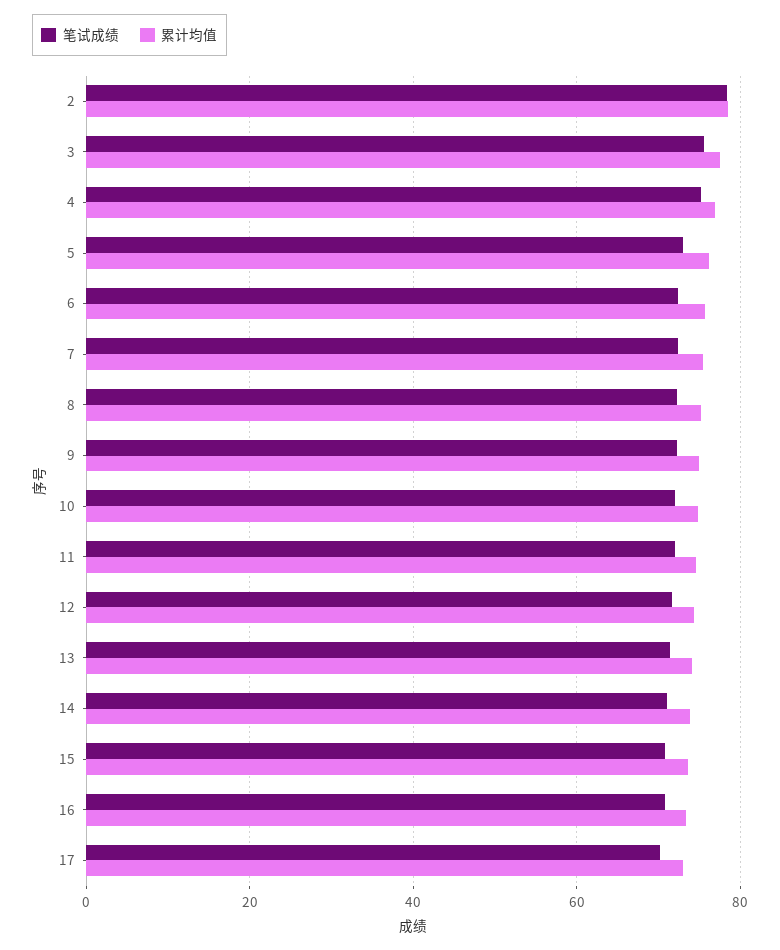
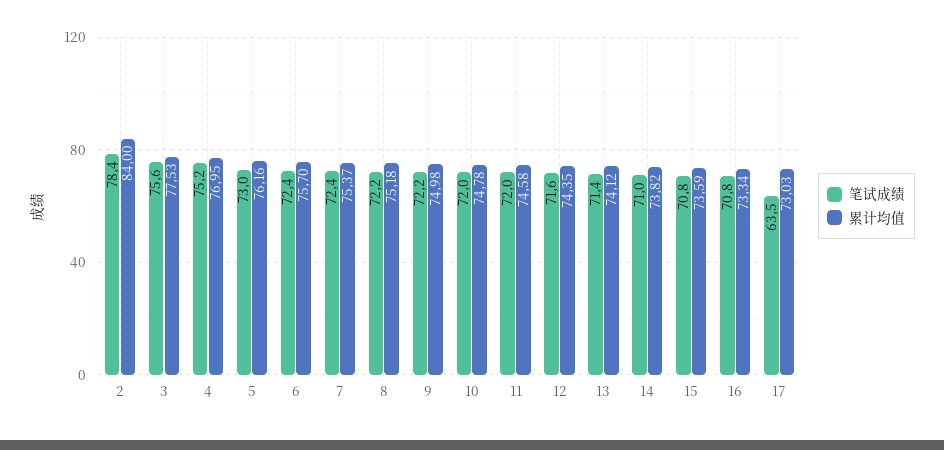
  {
    "笔试成绩": {
      "2": 78.4,
      "3": 75.6,
      "4": 75.2,
      "5": 73,
      "6": 72.4,
      "7": 72.4,
      "8": 72.2,
      "9": 72.2,
      "10": 72,
      "11": 72,
      "12": 71.6,
      "13": 71.4,
      "14": 71,
      "15": 70.8,
      "16": 70.8,
-     "17": 70
+     "17": 63.5
    },
    "累计均值": {
-     "2": 78,
+     "2": 84,
      "3": 77.53,
      "4": 76.95,
      "5": 76.16,
      "6": 75.7,
      "7": 75.37,
      "8": 75.18,
      "9": 74.98,
      "10": 74.78,
      "11": 74.58,
      "12": 74.35,
      "13": 74.12,
      "14": 73.82,
      "15": 73.59,
      "16": 73.34,
      "17": 73.03
    }
  }

